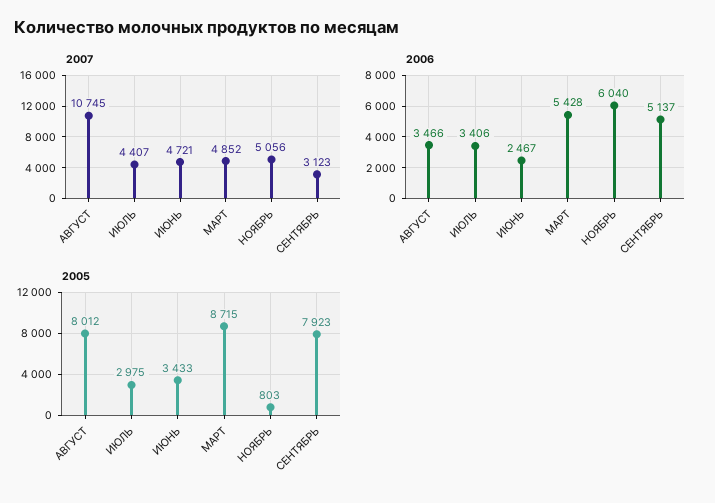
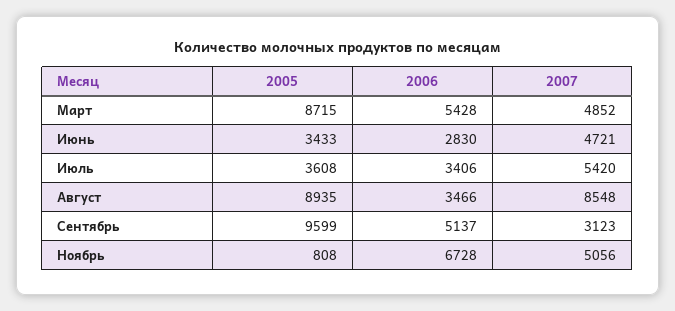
  {
    "2007": {
-     "АВГУСТ": 10745,
+     "АВГУСТ": 8548,
-     "ИЮЛЬ": 4407,
+     "ИЮЛЬ": 5420,
      "ИЮНЬ": 4721,
      "МАРТ": 4852,
      "НОЯБРЬ": 5056,
      "СЕНТЯБРЬ": 3123
    },
    "2006": {
      "АВГУСТ": 3466,
      "ИЮЛЬ": 3406,
-     "ИЮНЬ": 2467,
+     "ИЮНЬ": 2830,
      "МАРТ": 5428,
-     "НОЯБРЬ": 6040,
+     "НОЯБРЬ": 6728,
      "СЕНТЯБРЬ": 5137
    },
    "2005": {
-     "АВГУСТ": 8012,
+     "АВГУСТ": 8935,
-     "ИЮЛЬ": 2975,
+     "ИЮЛЬ": 3608,
      "ИЮНЬ": 3433,
      "МАРТ": 8715,
-     "НОЯБРЬ": 803,
+     "НОЯБРЬ": 808,
-     "СЕНТЯБРЬ": 7923
+     "СЕНТЯБРЬ": 9599
    }
  }

